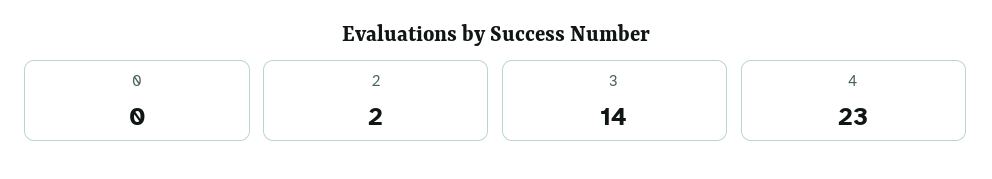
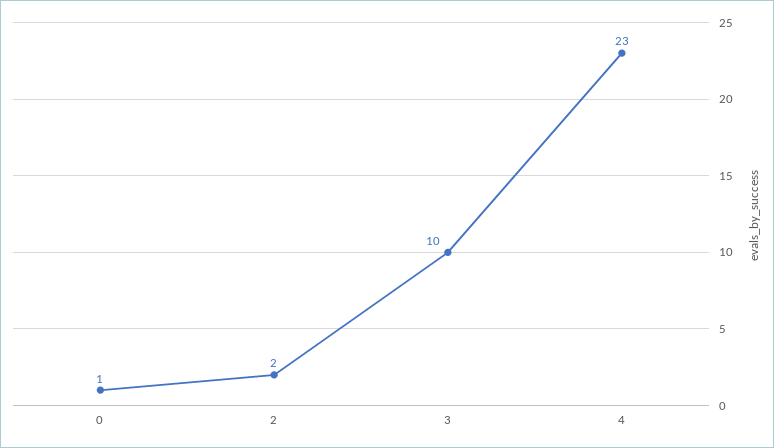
  {
-   "0": 0,
+   "0": 1,
    "2": 2,
-   "3": 14,
+   "3": 10,
    "4": 23
  }

